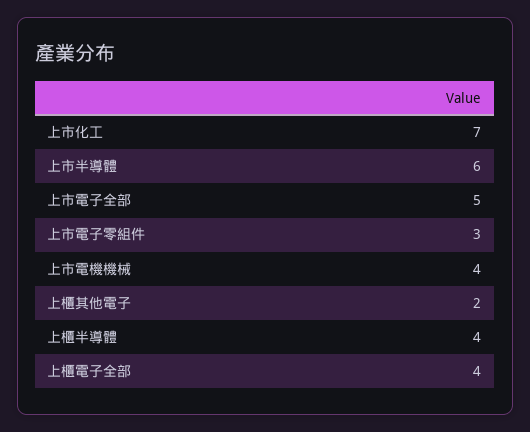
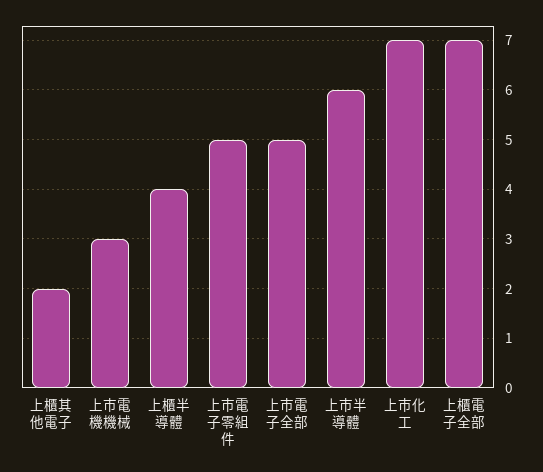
  {
    "上市化工": 7,
    "上市半導體": 6,
    "上市電子全部": 5,
-   "上市電子零組件": 3,
+   "上市電子零組件": 5,
-   "上市電機機械": 4,
+   "上市電機機械": 3,
    "上櫃其他電子": 2,
    "上櫃半導體": 4,
-   "上櫃電子全部": 4
+   "上櫃電子全部": 7
  }

